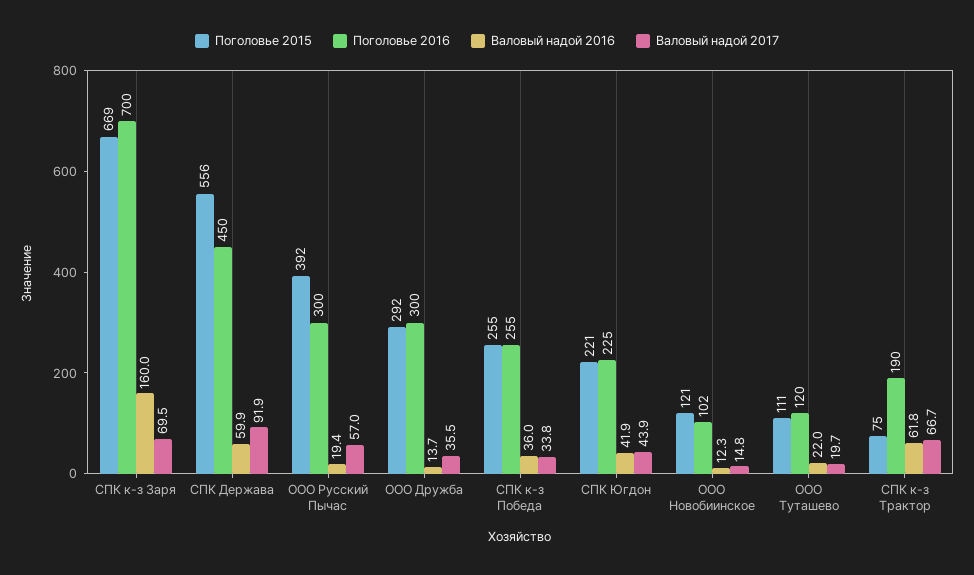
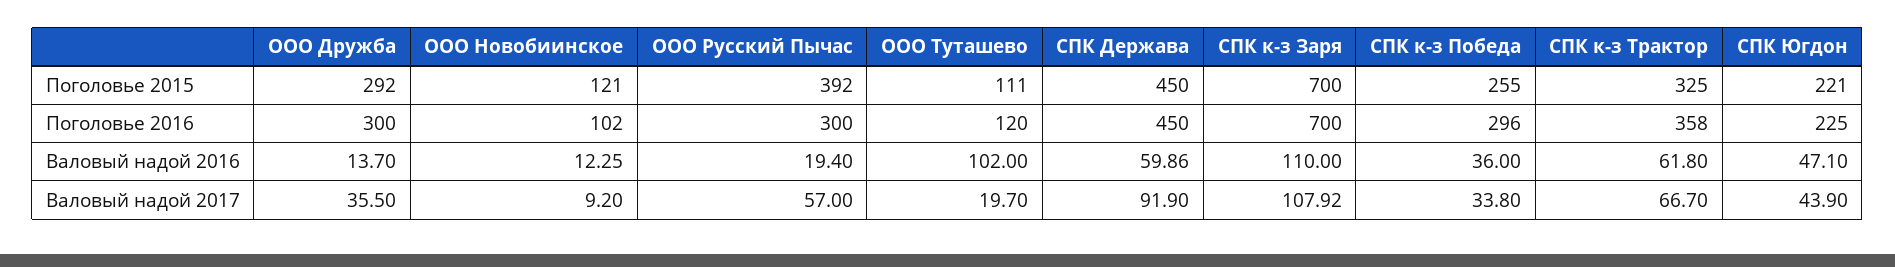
  {
    "Поголовье 2015": {
-     "СПК к-з Заря": 669,
+     "СПК к-з Заря": 700,
-     "СПК Держава": 556,
+     "СПК Держава": 450,
      "ООО Русский Пычас": 392,
      "ООО Дружба": 292,
      "СПК к-з Победа": 255,
      "СПК Югдон": 221,
      "ООО Новобиинское": 121,
      "ООО Туташево": 111,
-     "СПК к-з Трактор": 75
+     "СПК к-з Трактор": 325
    },
    "Поголовье 2016": {
      "СПК к-з Заря": 700,
      "СПК Держава": 450,
      "ООО Русский Пычас": 300,
      "ООО Дружба": 300,
-     "СПК к-з Победа": 255,
+     "СПК к-з Победа": 296,
      "СПК Югдон": 225,
      "ООО Новобиинское": 102,
      "ООО Туташево": 120,
-     "СПК к-з Трактор": 190
+     "СПК к-з Трактор": 358
    },
    "Валовый надой 2016": {
-     "СПК к-з Заря": 160,
+     "СПК к-з Заря": 110,
      "СПК Держава": 59.86,
      "ООО Русский Пычас": 19.4,
      "ООО Дружба": 13.7,
      "СПК к-з Победа": 36,
-     "СПК Югдон": 41.9,
+     "СПК Югдон": 47.1,
      "ООО Новобиинское": 12.25,
-     "ООО Туташево": 22,
+     "ООО Туташево": 102,
      "СПК к-з Трактор": 61.8
    },
    "Валовый надой 2017": {
-     "СПК к-з Заря": 69.5,
+     "СПК к-з Заря": 107.92,
      "СПК Держава": 91.9,
      "ООО Русский Пычас": 57,
      "ООО Дружба": 35.5,
      "СПК к-з Победа": 33.8,
      "СПК Югдон": 43.9,
-     "ООО Новобиинское": 14.8,
+     "ООО Новобиинское": 9.2,
      "ООО Туташево": 19.7,
      "СПК к-з Трактор": 66.7
    }
  }

